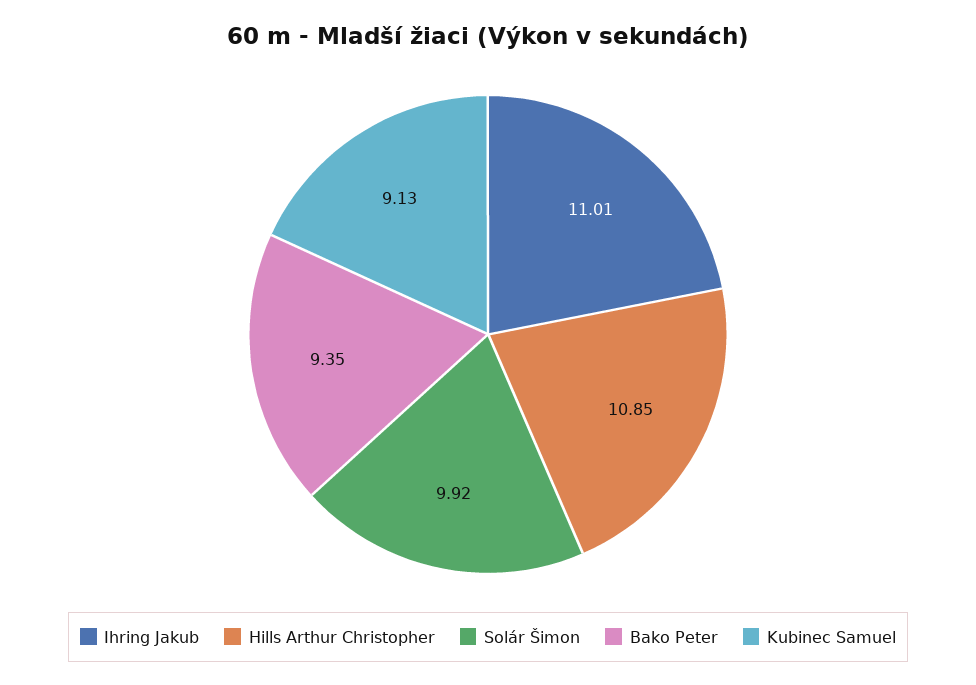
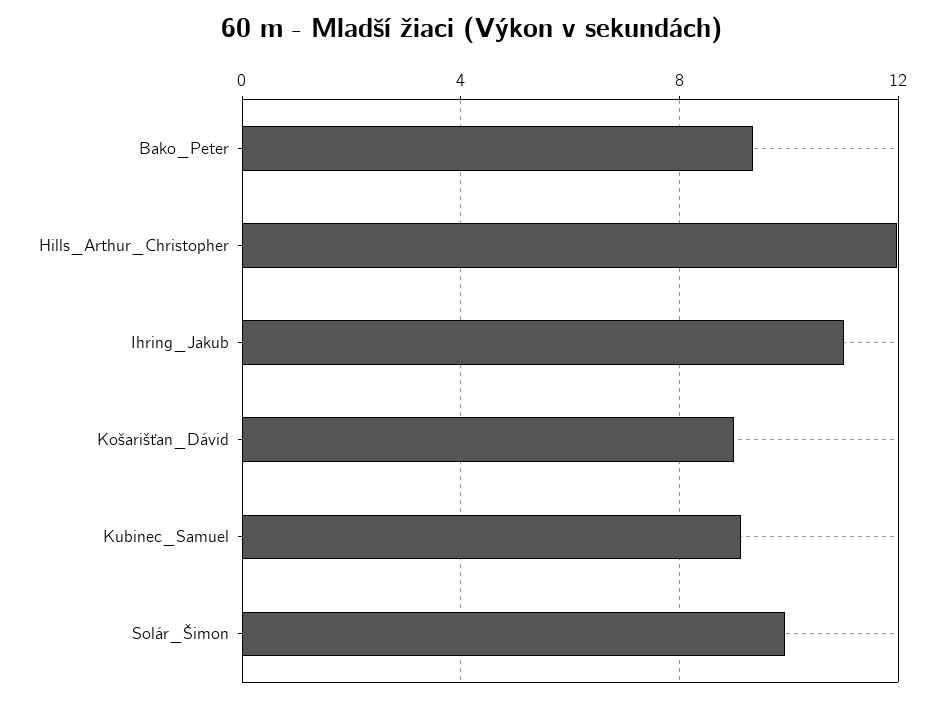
  {
    "Ihring Jakub": 11.01,
-   "Hills Arthur Christopher": 10.85,
+   "Hills Arthur Christopher": 12,
    "Solár Šimon": 9.92,
    "Bako Peter": 9.35,
-   "Kubinec Samuel": 9.13
+   "Kubinec Samuel": 9.13,
+   "Košarišťan_Dávid": 9
  }

